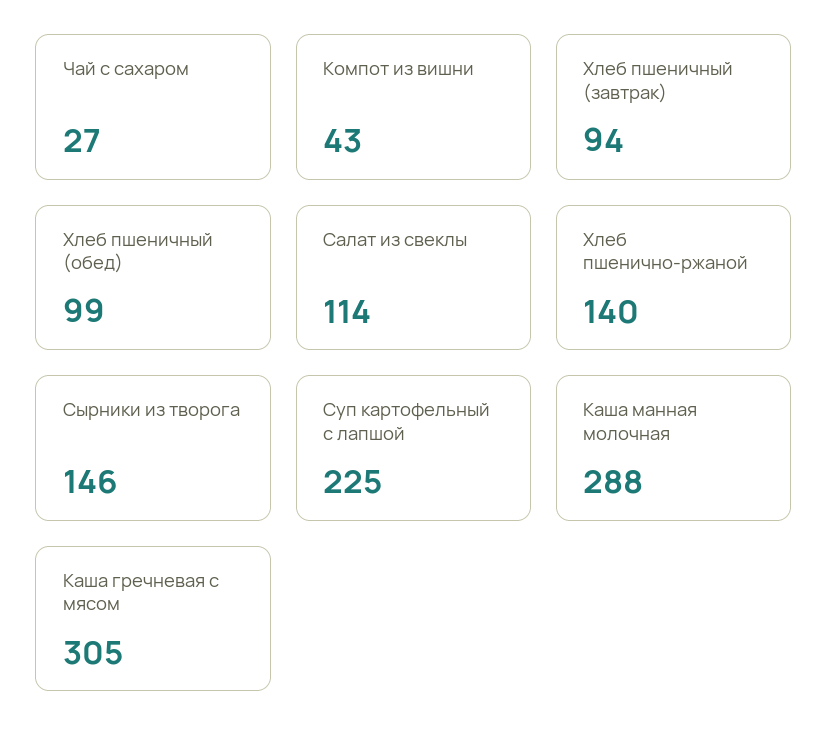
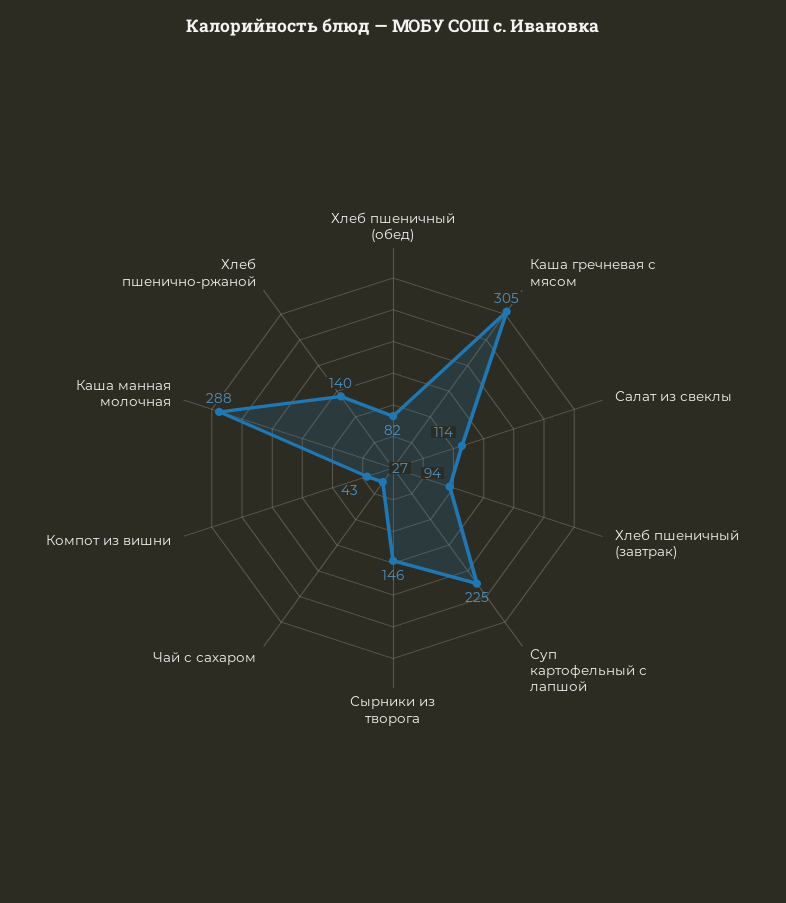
  {
    "Чай с сахаром": 27,
    "Компот из вишни": 43,
    "Хлеб пшеничный (завтрак)": 94,
-   "Хлеб пшеничный (обед)": 99,
+   "Хлеб пшеничный (обед)": 82,
    "Салат из свеклы": 114,
    "Хлеб пшенично-ржаной": 140,
    "Сырники из творога": 146,
    "Суп картофельный с лапшой": 225,
    "Каша манная молочная": 288,
    "Каша гречневая с мясом": 305
  }

